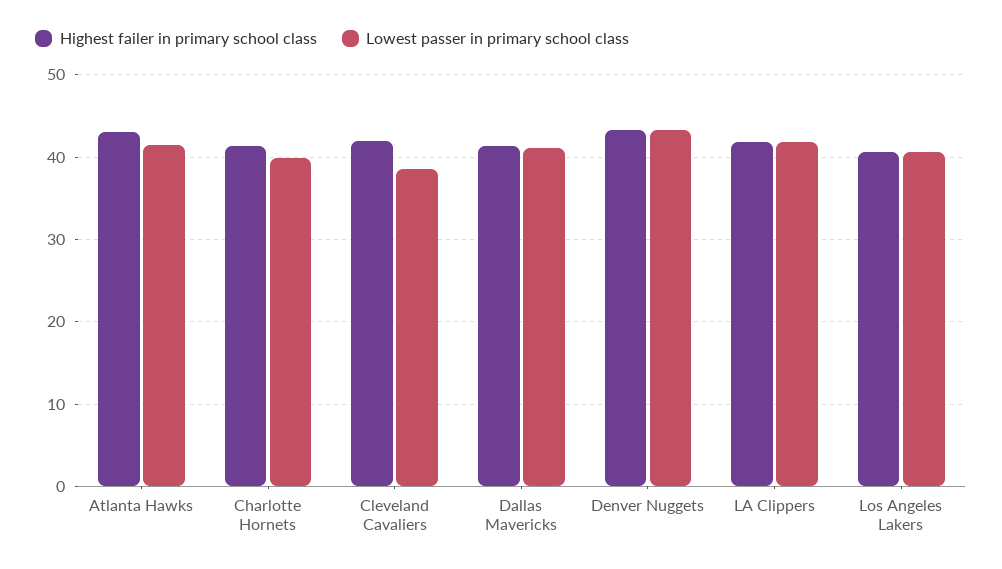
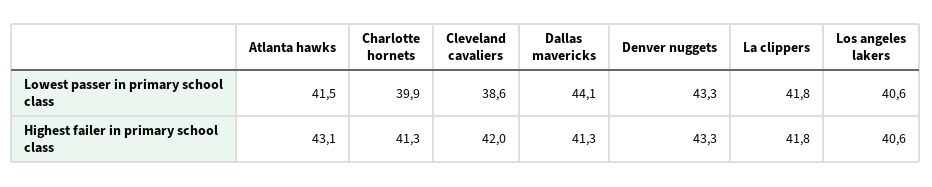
  {
    "Highest failer in primary school class": {
      "Atlanta Hawks": 43.1,
      "Charlotte Hornets": 41.3,
      "Cleveland Cavaliers": 42,
      "Dallas Mavericks": 41.3,
      "Denver Nuggets": 43.3,
      "LA Clippers": 41.8,
      "Los Angeles Lakers": 40.6
    },
    "Lowest passer in primary school class": {
      "Atlanta Hawks": 41.5,
      "Charlotte Hornets": 39.9,
      "Cleveland Cavaliers": 38.6,
-     "Dallas Mavericks": 41,
+     "Dallas Mavericks": 44.1,
      "Denver Nuggets": 43.3,
      "LA Clippers": 41.8,
      "Los Angeles Lakers": 40.6
    }
  }

